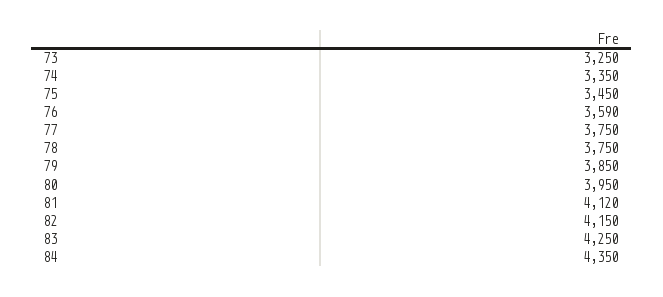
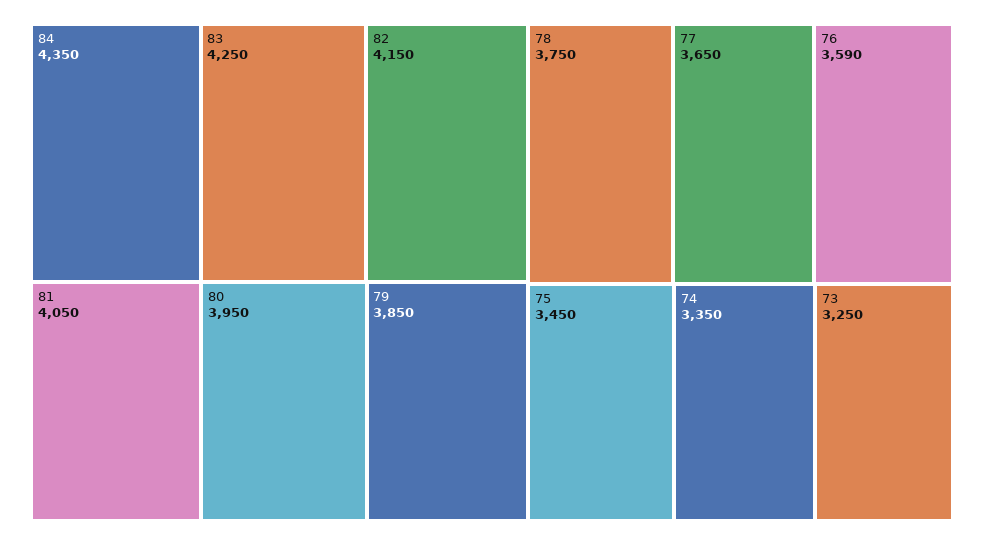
  {
    "73": 3250,
    "74": 3350,
    "75": 3450,
    "76": 3590,
-   "77": 3750,
+   "77": 3650,
    "78": 3750,
    "79": 3850,
    "80": 3950,
-   "81": 4120,
+   "81": 4050,
    "82": 4150,
    "83": 4250,
    "84": 4350
  }

